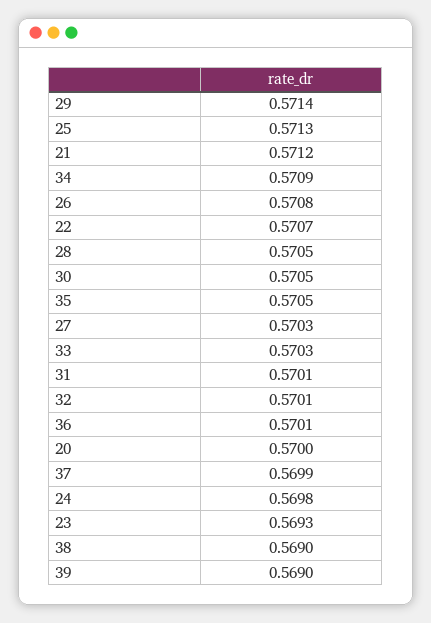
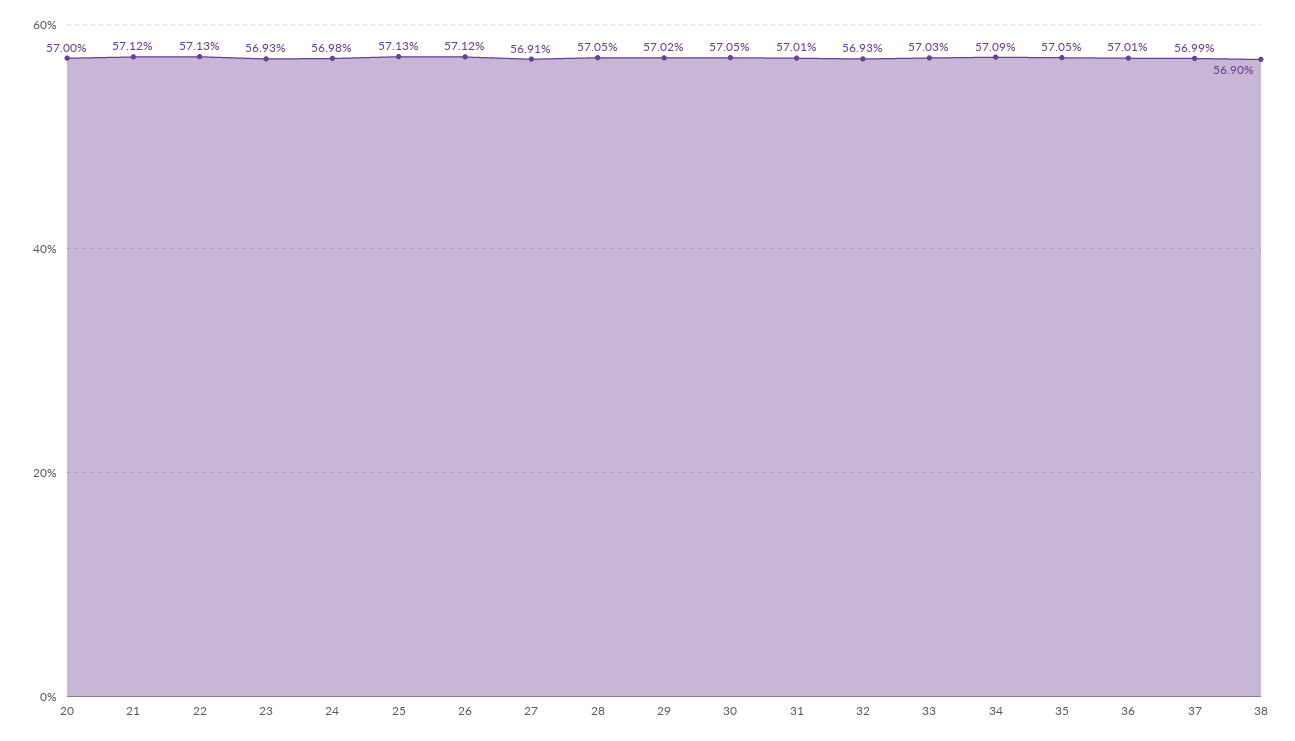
  {
-   "29": 0.5714,
+   "29": 0.5702,
    "25": 0.5713,
    "21": 0.5712,
    "34": 0.5709,
-   "26": 0.5708,
+   "26": 0.5712,
-   "22": 0.5707,
+   "22": 0.5713,
    "28": 0.5705,
    "30": 0.5705,
    "35": 0.5705,
-   "27": 0.5703,
+   "27": 0.5691,
    "33": 0.5703,
    "31": 0.5701,
-   "32": 0.5701,
+   "32": 0.5693,
    "36": 0.5701,
    "20": 0.57,
    "37": 0.5699,
    "24": 0.5698,
    "23": 0.5693,
-   "38": 0.569,
+   "38": 0.569
-   "39": 0.569
  }

